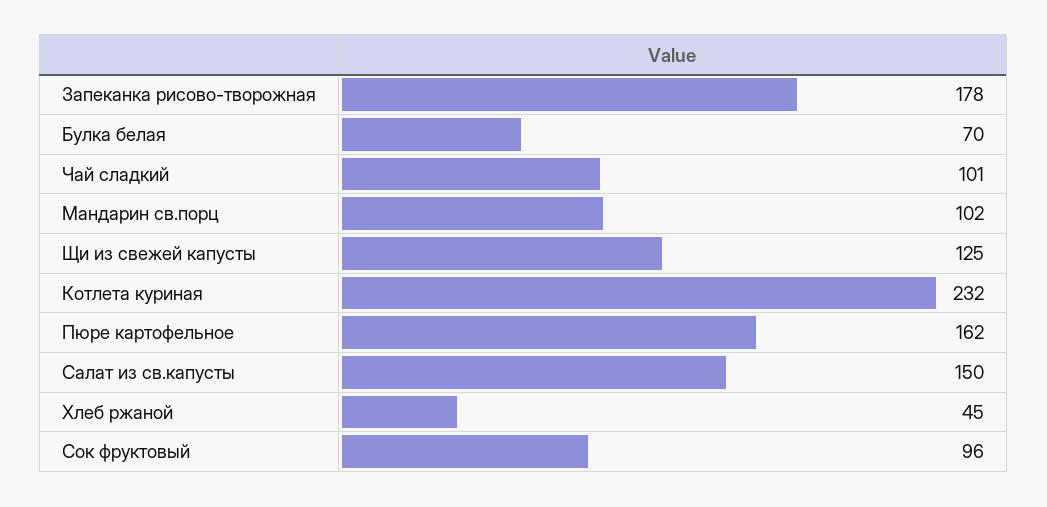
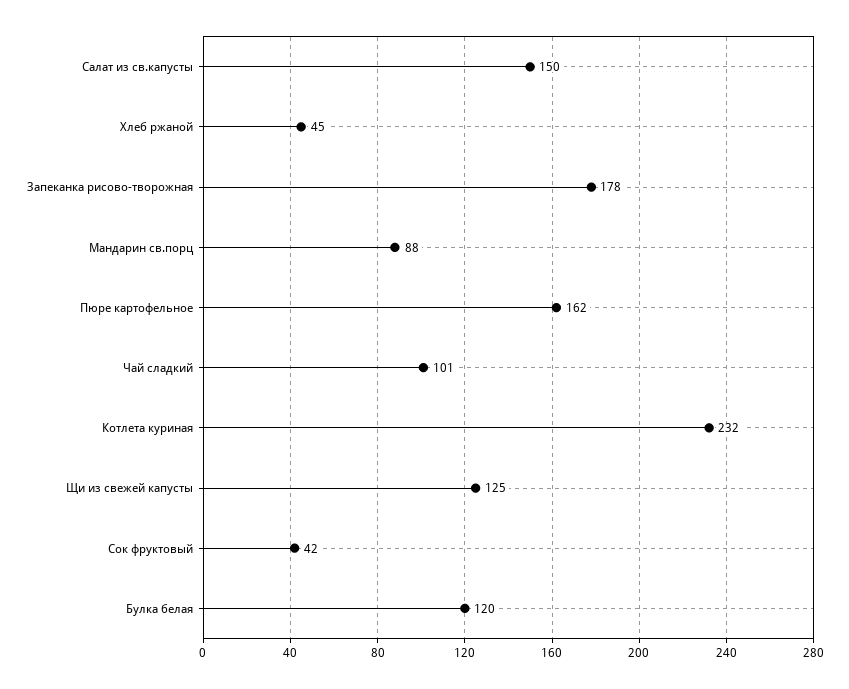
  {
    "Запеканка рисово-творожная": 178,
-   "Булка белая": 70,
+   "Булка белая": 120,
    "Чай сладкий": 101,
-   "Мандарин св.порц": 102,
+   "Мандарин св.порц": 88,
    "Щи из свежей капусты": 125,
    "Котлета куриная": 232,
    "Пюре картофельное": 162,
    "Салат из св.капусты": 150,
    "Хлеб ржаной": 45,
-   "Сок фруктовый": 96
+   "Сок фруктовый": 42
  }

